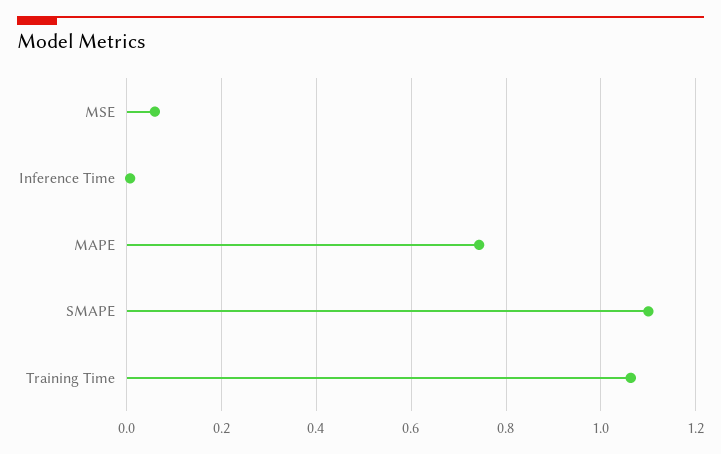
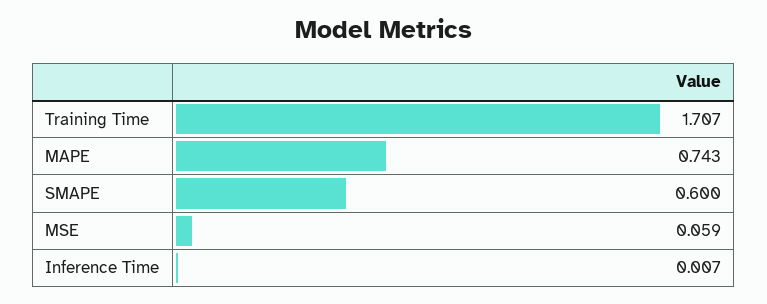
  {
    "MSE": 0.059,
    "Inference Time": 0.007,
    "MAPE": 0.743,
-   "SMAPE": 1.1,
+   "SMAPE": 0.6,
-   "Training Time": 1.06
+   "Training Time": 1.707
  }

